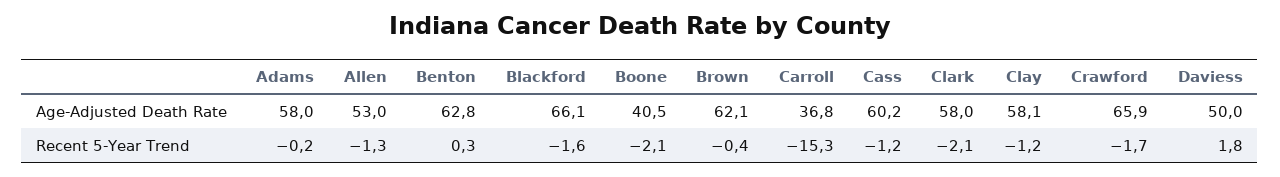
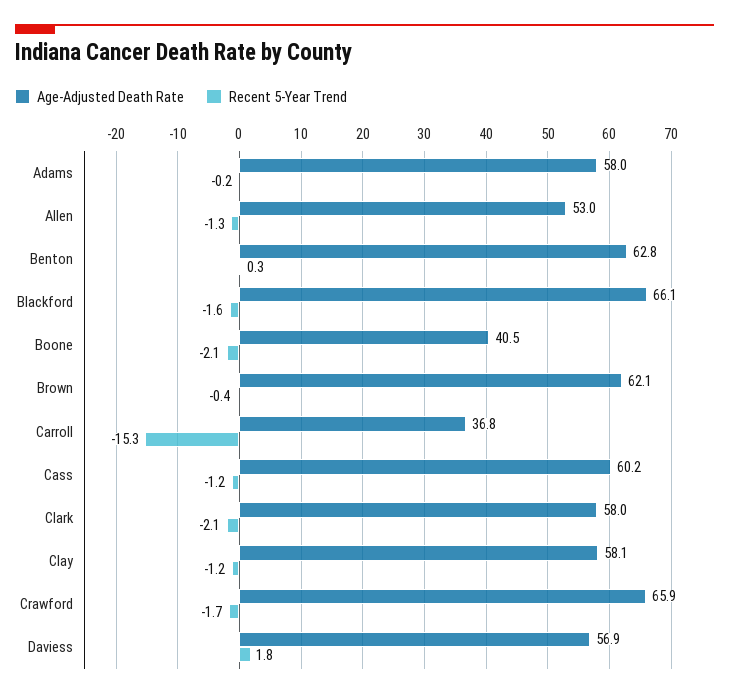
  {
    "Age-Adjusted Death Rate": {
      "Adams": 58,
      "Allen": 53,
      "Benton": 62.8,
      "Blackford": 66.1,
      "Boone": 40.5,
      "Brown": 62.1,
      "Carroll": 36.8,
      "Cass": 60.2,
      "Clark": 58,
      "Clay": 58.1,
      "Crawford": 65.9,
-     "Daviess": 50
+     "Daviess": 56.9
    },
    "Recent 5-Year Trend": {
      "Adams": -0.2,
      "Allen": -1.3,
      "Benton": 0.3,
      "Blackford": -1.6,
      "Boone": -2.1,
      "Brown": -0.4,
      "Carroll": -15.3,
      "Cass": -1.2,
      "Clark": -2.1,
      "Clay": -1.2,
      "Crawford": -1.7,
      "Daviess": 1.8
    }
  }

